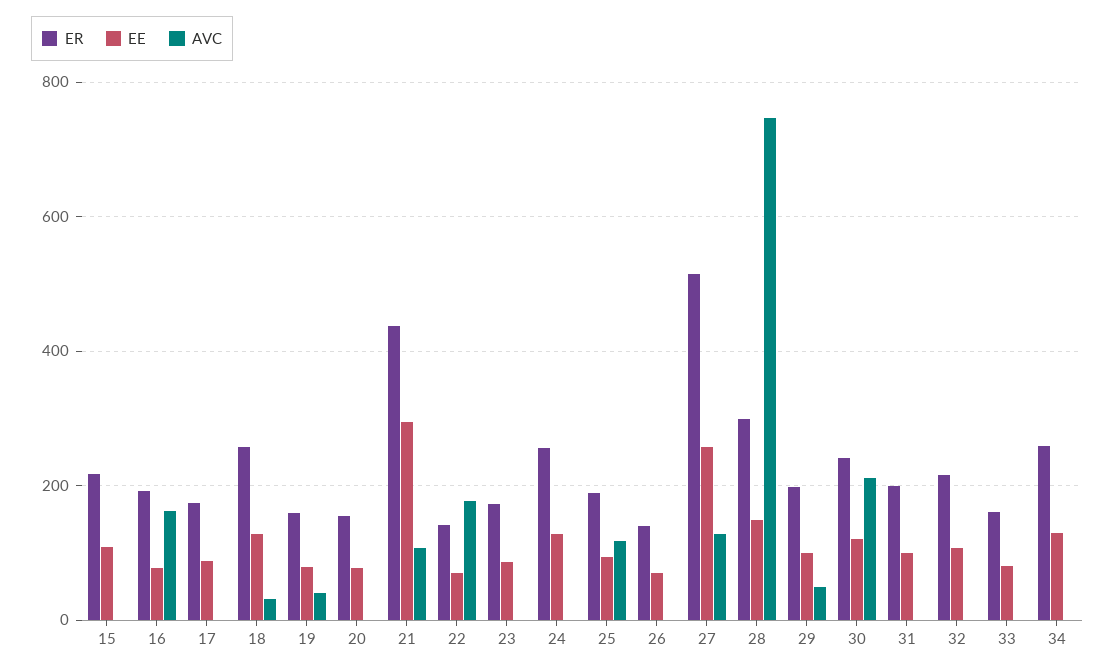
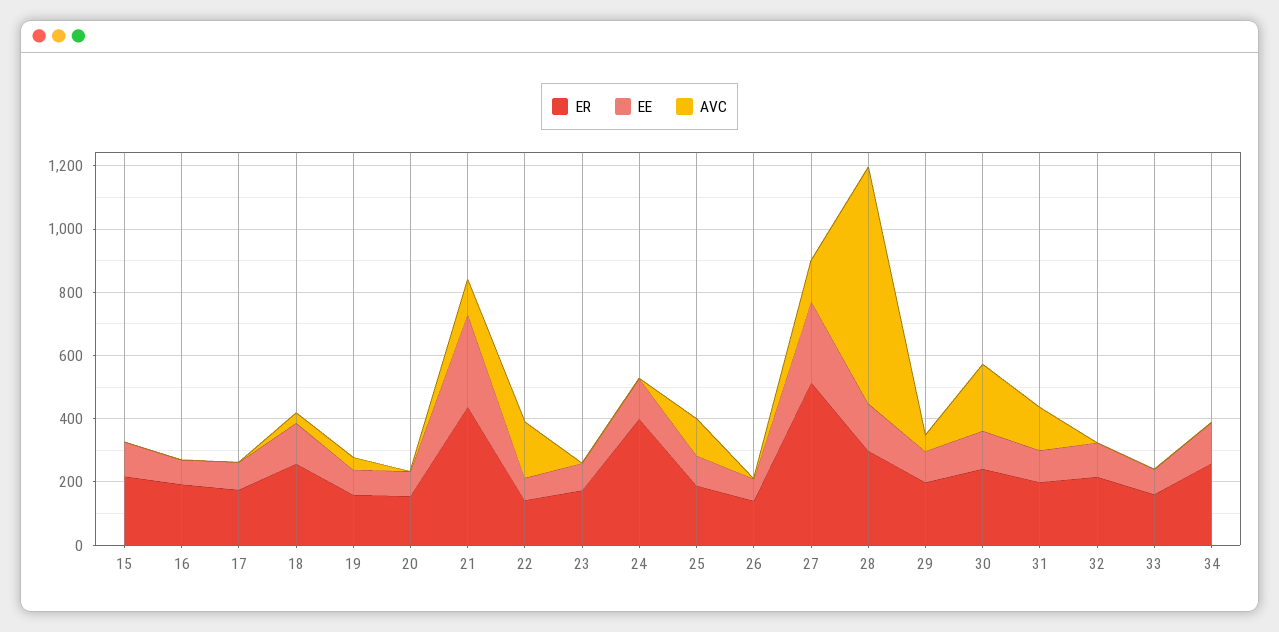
  {
    "ER": {
      "15": 220,
      "16": 200,
      "17": 180,
      "18": 260,
      "19": 160,
      "20": 160,
      "21": 440,
      "22": 140,
      "23": 180,
-     "24": 260,
+     "24": 400,
      "25": 180,
      "26": 140,
      "27": 520,
      "28": 300,
      "29": 200,
      "30": 240,
      "31": 200,
      "32": 220,
      "33": 160,
      "34": 260
    },
    "EE": {
      "15": 100,
      "16": 80,
      "17": 80,
      "18": 120,
      "19": 80,
      "20": 80,
      "21": 300,
      "22": 80,
      "23": 80,
      "24": 120,
      "25": 100,
      "26": 80,
      "27": 260,
      "28": 140,
      "29": 100,
      "30": 120,
      "31": 100,
      "32": 100,
      "33": 80,
      "34": 120
    },
    "AVC": {
      "15": 0,
-     "16": 160,
+     "16": 0,
      "17": 0,
      "18": 40,
      "19": 40,
      "20": 0,
      "21": 100,
      "22": 180,
      "23": 0,
      "24": 0,
      "25": 120,
      "26": 0,
      "27": 120,
      "28": 740,
      "29": 40,
      "30": 220,
-     "31": 0,
+     "31": 150,
      "32": 0,
      "33": 0,
      "34": 0
    }
  }

